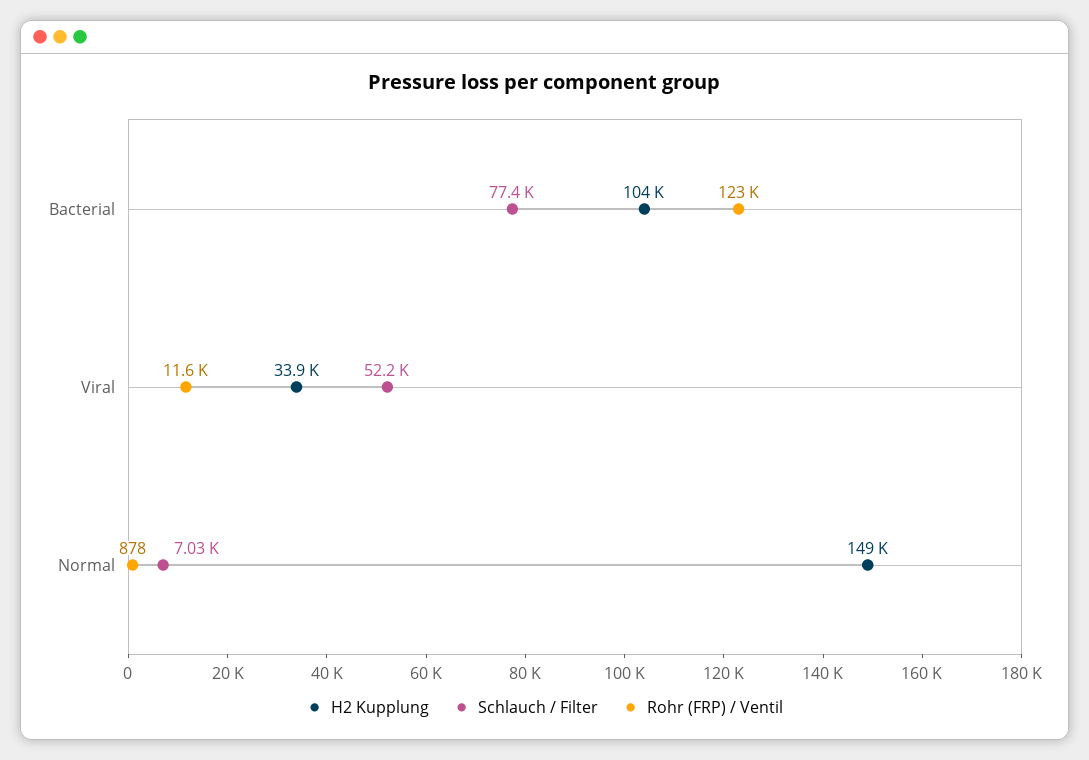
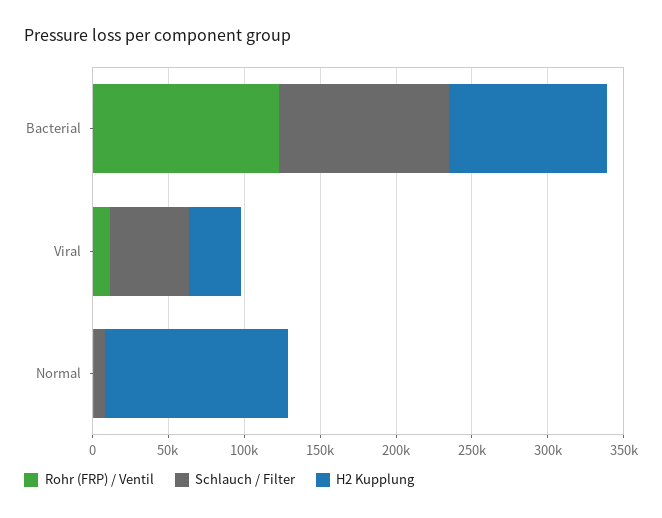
  {
    "H2 Kupplung": {
      "Bacterial": 104000,
      "Viral": 33900,
-     "Normal": 149000
+     "Normal": 120000
    },
    "Schlauch / Filter": {
-     "Bacterial": 77400,
+     "Bacterial": 110000,
      "Viral": 52200,
      "Normal": 7030
    },
    "Rohr (FRP) / Ventil": {
      "Bacterial": 123000,
      "Viral": 11600,
      "Normal": 878
    }
  }

